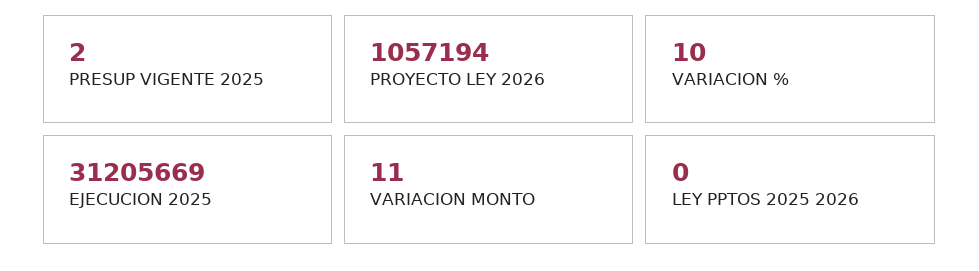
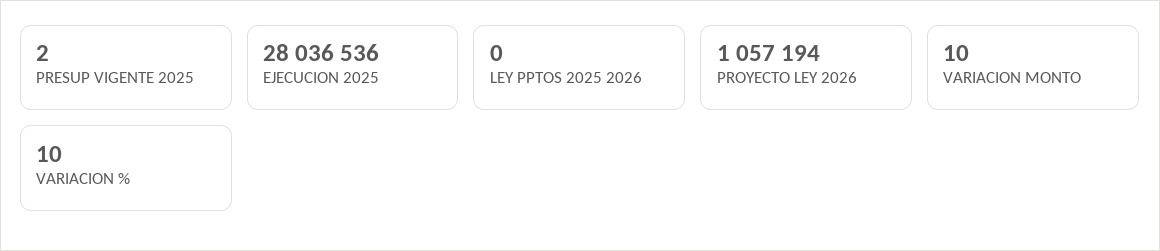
  {
    "PRESUP VIGENTE 2025": 2,
    "PROYECTO LEY 2026": 1057194,
    "VARIACION %": 10,
-   "EJECUCION 2025": 31205669,
+   "EJECUCION 2025": 28036536,
-   "VARIACION MONTO": 11,
+   "VARIACION MONTO": 10,
    "LEY PPTOS 2025 2026": 0
  }

